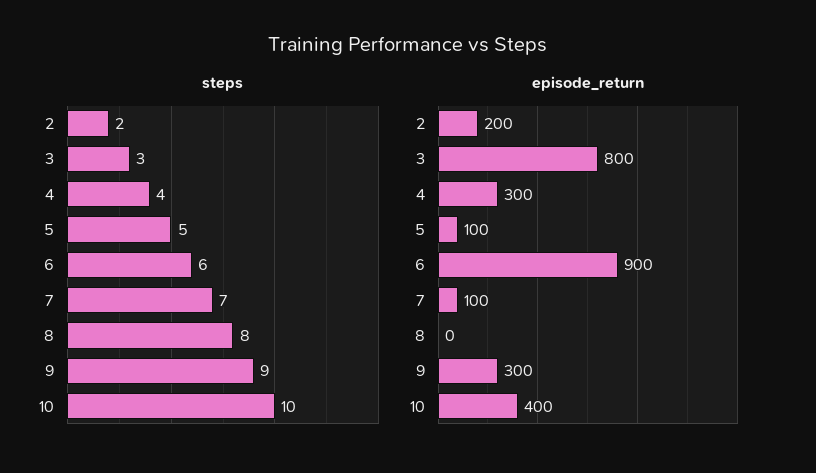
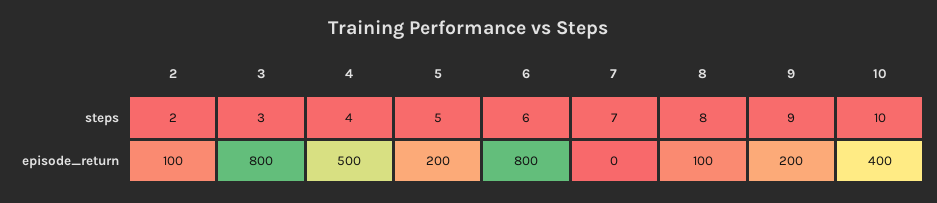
  {
    "steps": {
      "2": 2,
      "3": 3,
      "4": 4,
      "5": 5,
      "6": 6,
      "7": 7,
      "8": 8,
      "9": 9,
      "10": 10
    },
    "episode_return": {
-     "2": 200,
+     "2": 100,
      "3": 800,
-     "4": 300,
+     "4": 500,
-     "5": 100,
+     "5": 200,
-     "6": 900,
+     "6": 800,
-     "7": 100,
+     "7": 0,
-     "8": 0,
+     "8": 100,
-     "9": 300,
+     "9": 200,
      "10": 400
    }
  }

